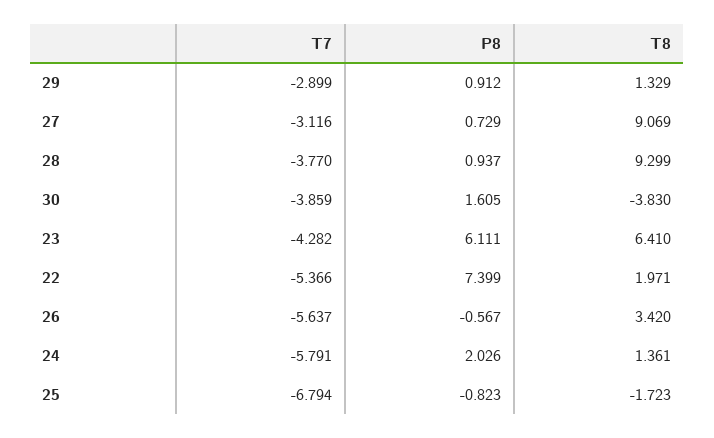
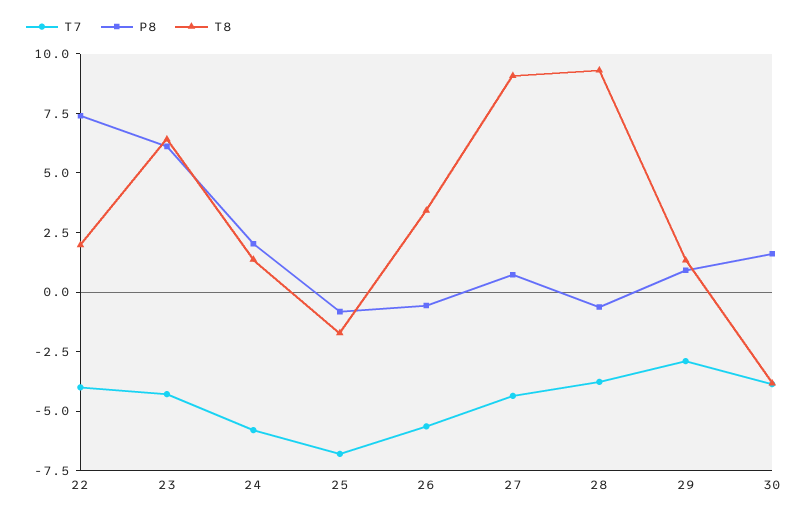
  {
    "T7": {
      "29": -2.899,
-     "27": -3.116,
+     "27": -4.5,
      "28": -3.77,
      "30": -3.859,
      "23": -4.282,
-     "22": -5.366,
+     "22": -4,
      "26": -5.637,
      "24": -5.791,
      "25": -6.794
    },
    "P8": {
      "29": 0.912,
      "27": 0.729,
-     "28": 0.937,
+     "28": -0.5,
      "30": 1.605,
      "23": 6.111,
      "22": 7.399,
      "26": -0.567,
      "24": 2.026,
      "25": -0.823
    },
    "T8": {
      "29": 1.329,
      "27": 9.069,
      "28": 9.299,
      "30": -3.83,
      "23": 6.41,
      "22": 1.971,
      "26": 3.42,
      "24": 1.361,
      "25": -1.723
    }
  }

